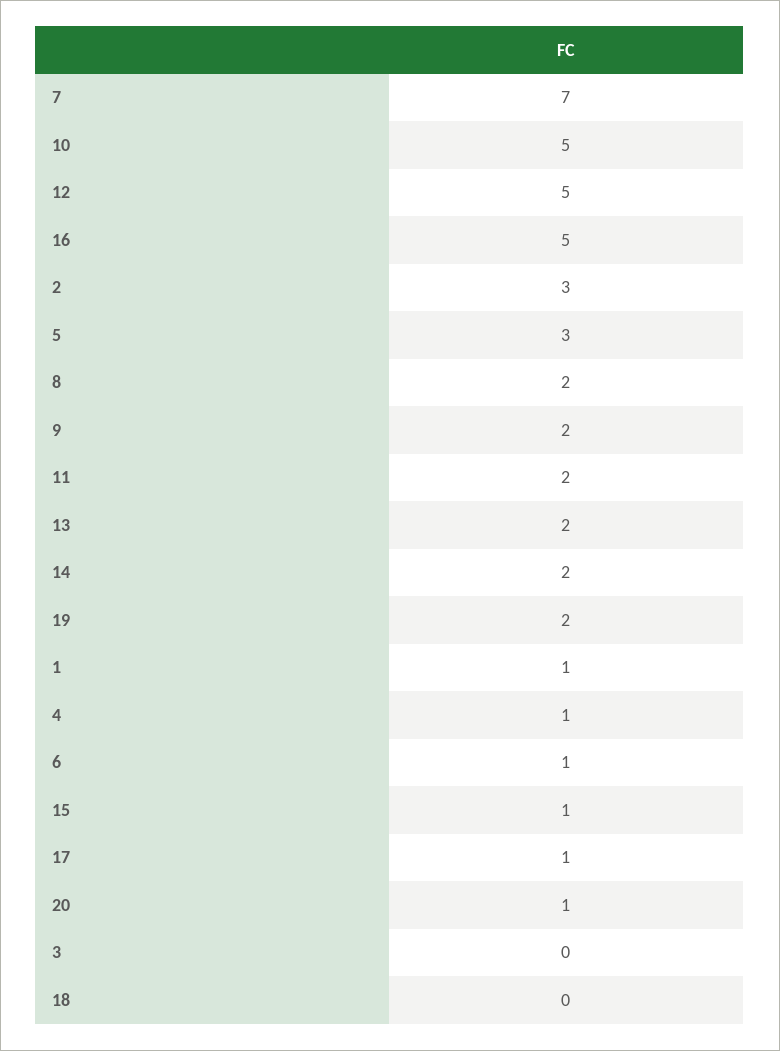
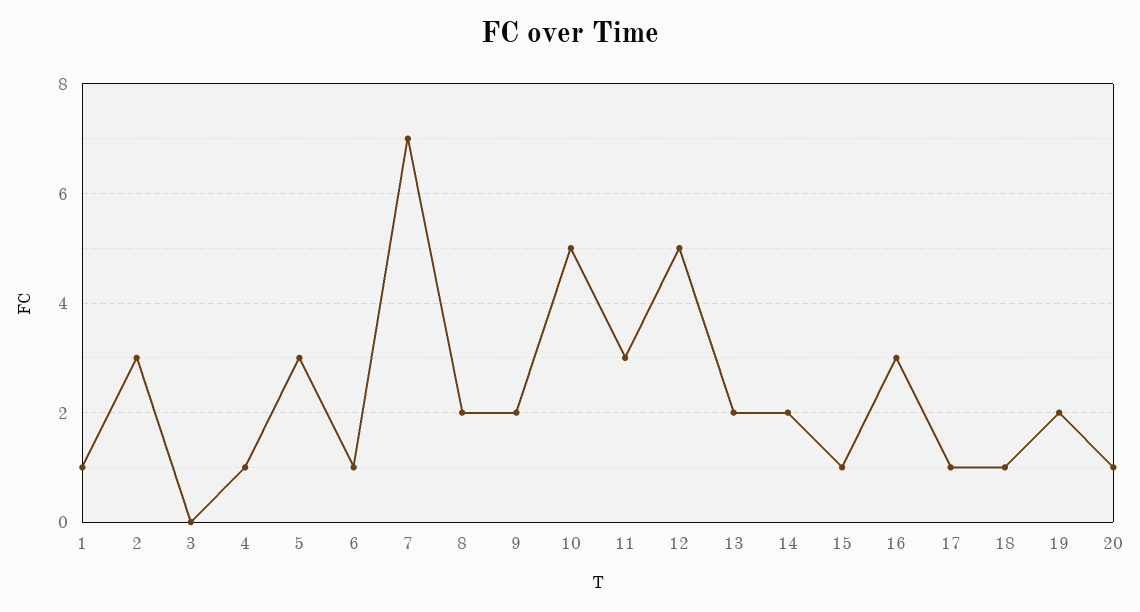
  {
    "7": 7,
    "10": 5,
    "12": 5,
-   "16": 5,
+   "16": 3,
    "2": 3,
    "5": 3,
    "8": 2,
    "9": 2,
-   "11": 2,
+   "11": 3,
    "13": 2,
    "14": 2,
    "19": 2,
    "1": 1,
    "4": 1,
    "6": 1,
    "15": 1,
    "17": 1,
    "20": 1,
    "3": 0,
-   "18": 0
+   "18": 1
  }

